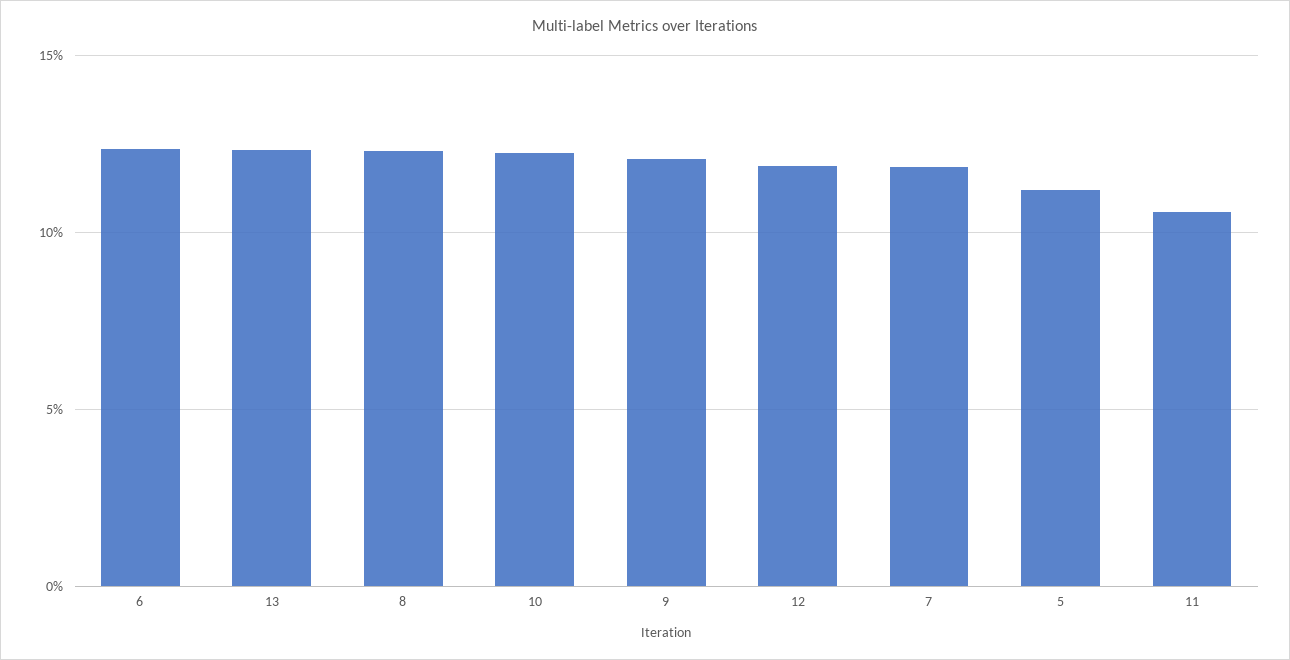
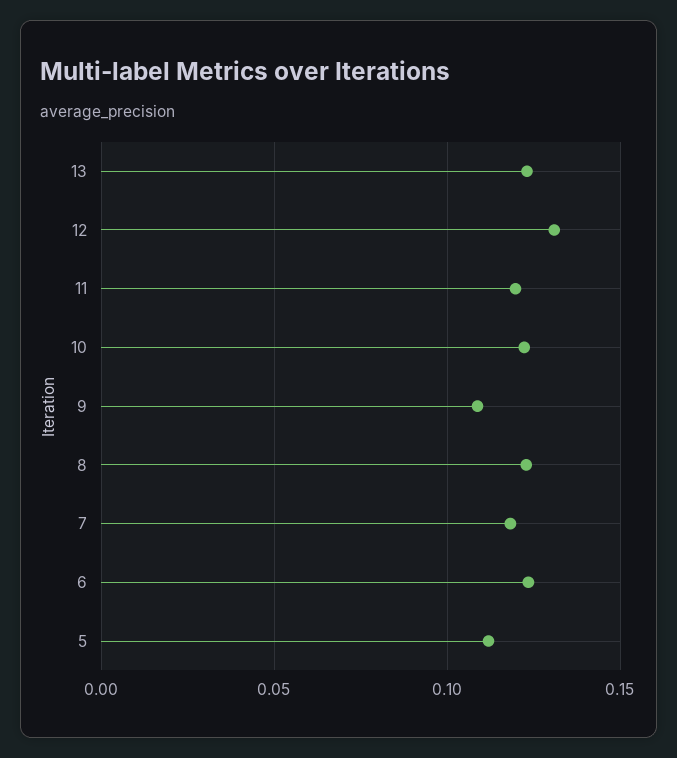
  {
    "6": 0.125,
    "13": 0.125,
    "8": 0.125,
    "10": 0.12,
-   "9": 0.12,
+   "9": 0.11,
-   "12": 0.12,
+   "12": 0.13,
    "7": 0.12,
    "5": 0.11,
-   "11": 0.105
+   "11": 0.12
  }

